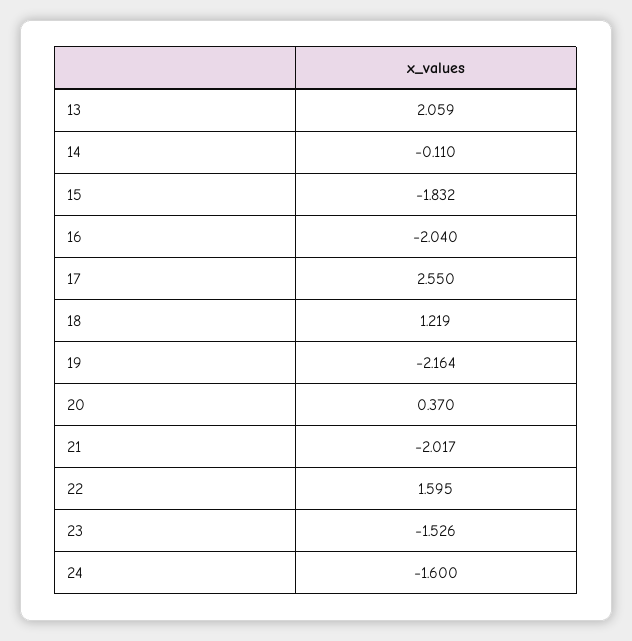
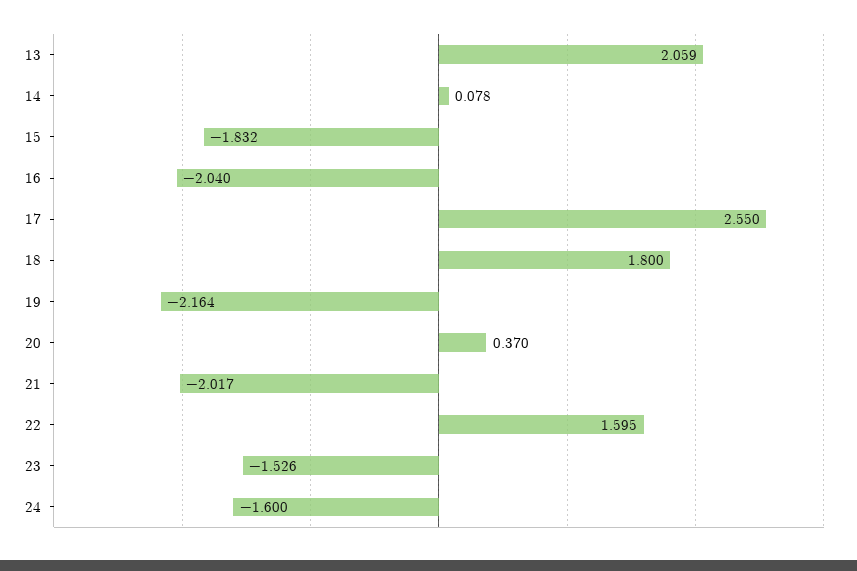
  {
    "13": 2.059,
-   "14": -0.11,
+   "14": 0.078,
    "15": -1.832,
    "16": -2.04,
    "17": 2.55,
-   "18": 1.219,
+   "18": 1.8,
    "19": -2.164,
    "20": 0.37,
    "21": -2.017,
    "22": 1.595,
    "23": -1.526,
    "24": -1.6
  }

